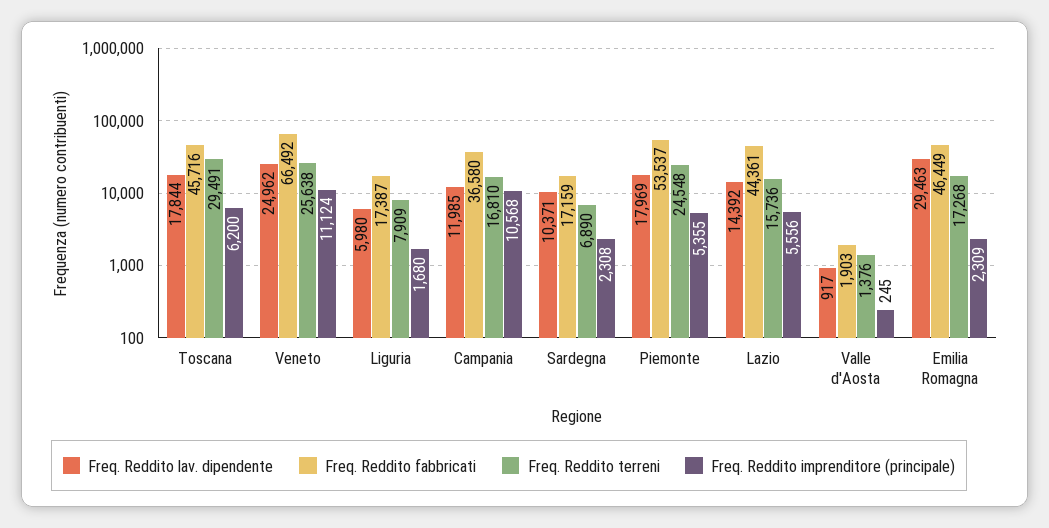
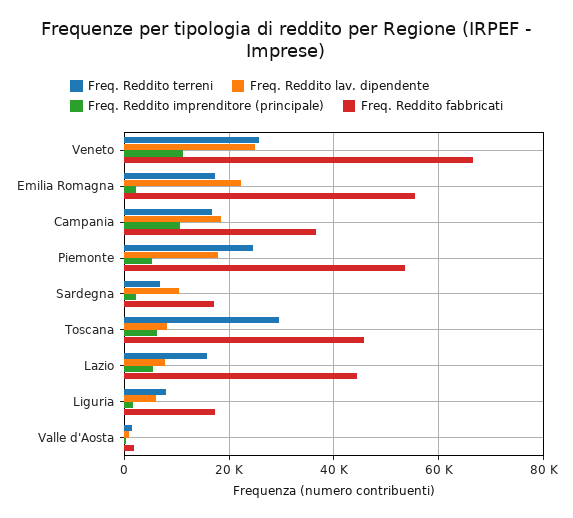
  {
    "Freq. Reddito lav. dipendente": {
-     "Toscana": 17844,
+     "Toscana": 8000,
      "Veneto": 24962,
      "Liguria": 5980,
-     "Campania": 11985,
+     "Campania": 18000,
      "Sardegna": 10371,
      "Piemonte": 17969,
-     "Lazio": 14392,
+     "Lazio": 8000,
      "Valle d'Aosta": 917,
-     "Emilia Romagna": 29463
+     "Emilia Romagna": 22000
    },
    "Freq. Reddito fabbricati": {
      "Toscana": 45716,
      "Veneto": 66492,
      "Liguria": 17387,
      "Campania": 36580,
      "Sardegna": 17159,
      "Piemonte": 53537,
      "Lazio": 44361,
      "Valle d'Aosta": 1903,
-     "Emilia Romagna": 46449
+     "Emilia Romagna": 56000
    },
    "Freq. Reddito terreni": {
      "Toscana": 29491,
      "Veneto": 25638,
      "Liguria": 7909,
      "Campania": 16810,
      "Sardegna": 6890,
      "Piemonte": 24548,
      "Lazio": 15736,
      "Valle d'Aosta": 1376,
      "Emilia Romagna": 17268
    },
    "Freq. Reddito imprenditore (principale)": {
      "Toscana": 6200,
      "Veneto": 11124,
      "Liguria": 1680,
      "Campania": 10568,
      "Sardegna": 2308,
      "Piemonte": 5355,
      "Lazio": 5556,
      "Valle d'Aosta": 245,
      "Emilia Romagna": 2309
    }
  }

